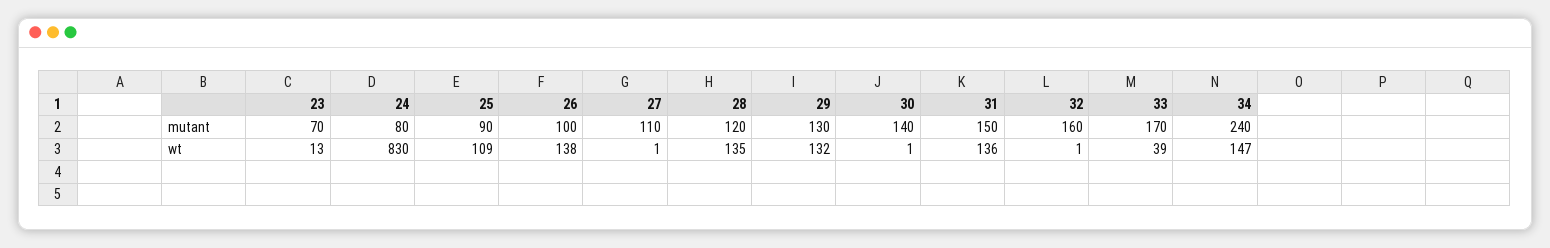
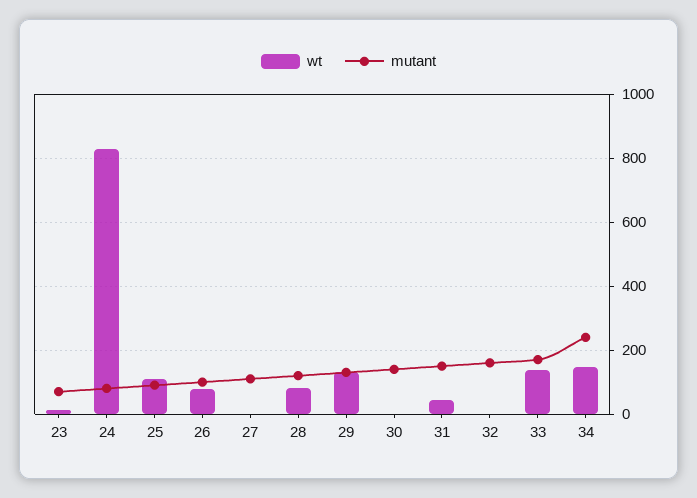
  {
    "mutant": {
      "23": 70,
      "24": 80,
      "25": 90,
      "26": 100,
      "27": 110,
      "28": 120,
      "29": 130,
      "30": 140,
      "31": 150,
      "32": 160,
      "33": 170,
      "34": 240
    },
    "wt": {
      "23": 13,
      "24": 830,
      "25": 109,
-     "26": 138,
+     "26": 80,
      "27": 1,
-     "28": 135,
+     "28": 80,
      "29": 132,
      "30": 1,
-     "31": 136,
+     "31": 40,
      "32": 1,
-     "33": 39,
+     "33": 140,
      "34": 147
    }
  }

